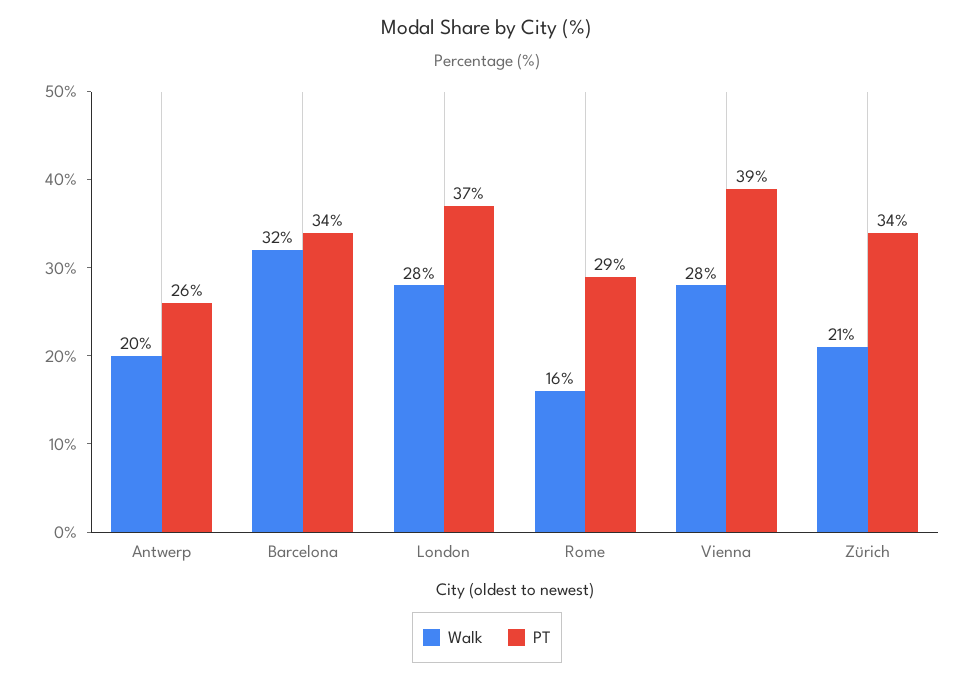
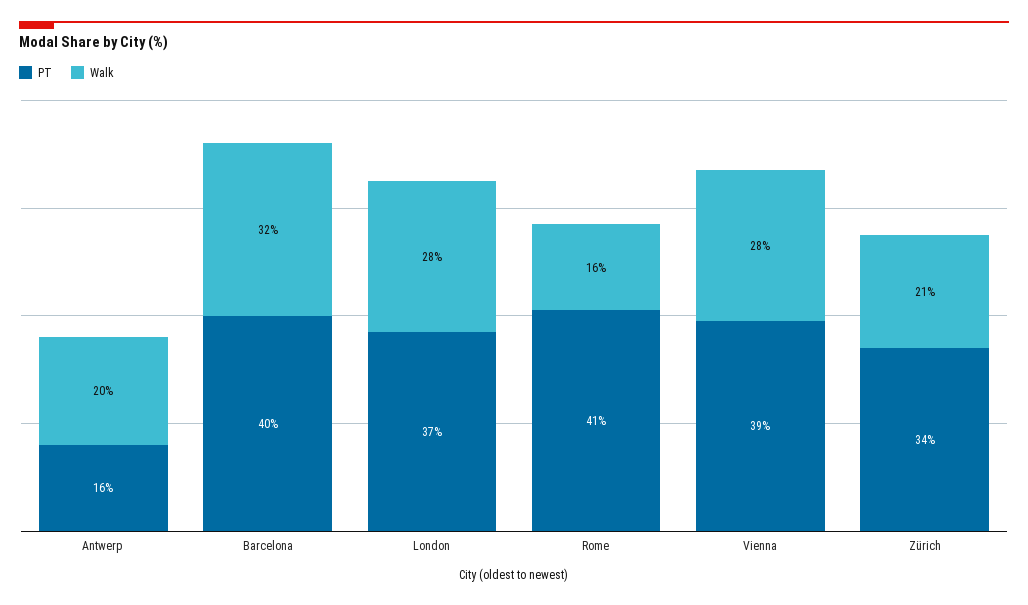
  {
    "Walk": {
      "Antwerp": 20,
      "Barcelona": 32,
      "London": 28,
      "Rome": 16,
      "Vienna": 28,
      "Zürich": 21
    },
    "PT": {
-     "Antwerp": 26,
+     "Antwerp": 16,
-     "Barcelona": 34,
+     "Barcelona": 40,
      "London": 37,
-     "Rome": 29,
+     "Rome": 41,
      "Vienna": 39,
      "Zürich": 34
    }
  }

